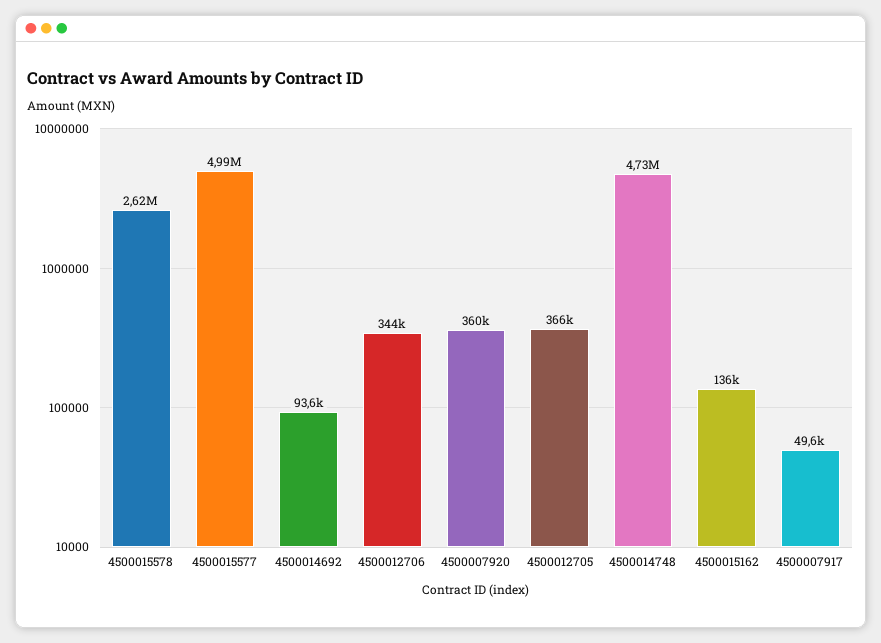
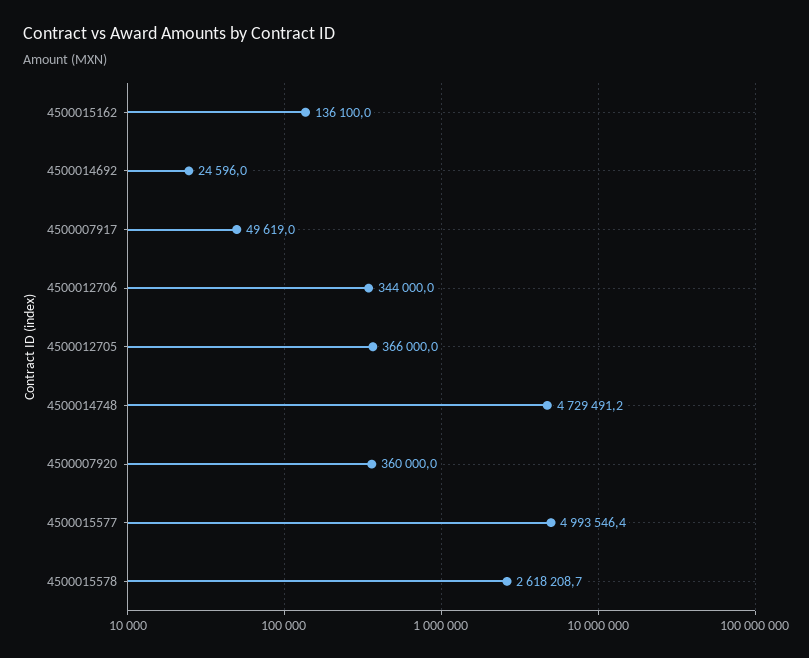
  {
    "4500015578": 2618208.7,
    "4500015577": 4993546.4,
-   "4500014692": 93600,
+   "4500014692": 24596,
    "4500012706": 344000,
    "4500007920": 360000,
    "4500012705": 366000,
    "4500014748": 4729491.2,
    "4500015162": 136100,
    "4500007917": 49619
  }

